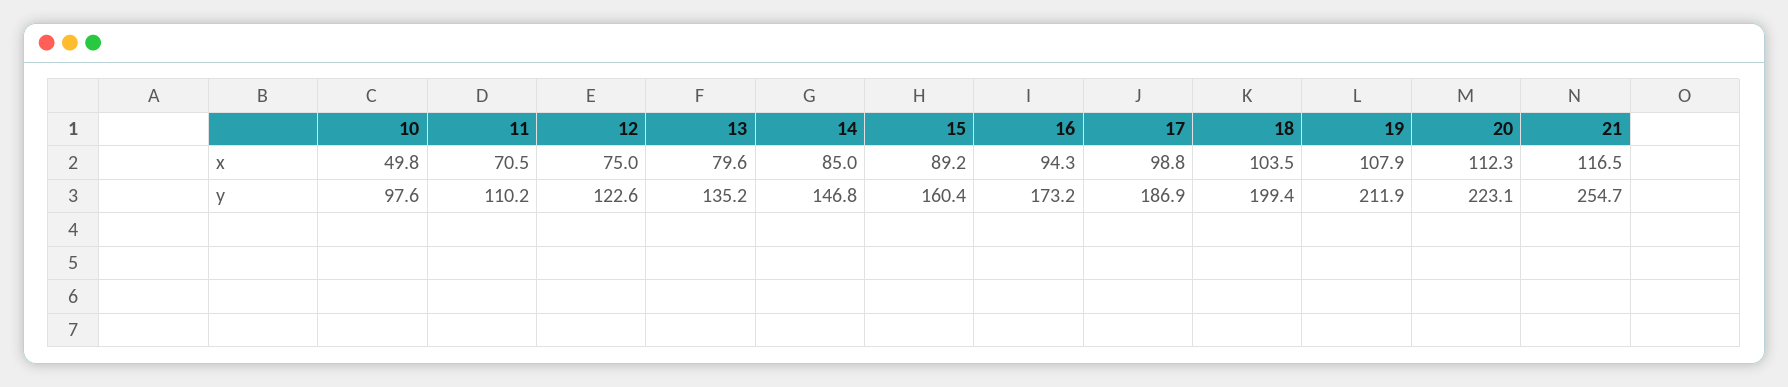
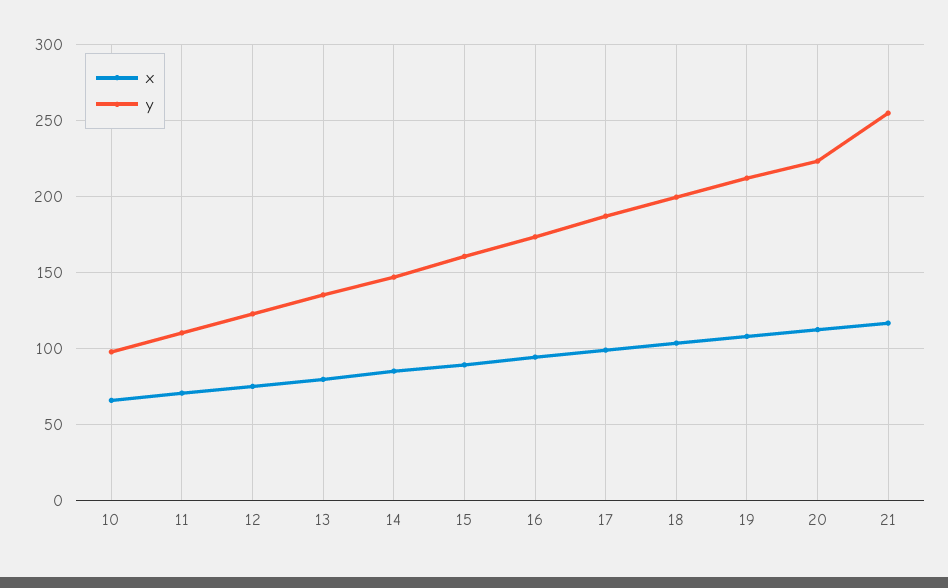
  {
    "x": {
-     "10": 49.8,
+     "10": 65,
      "11": 70.5,
      "12": 75,
      "13": 79.6,
      "14": 85,
      "15": 89.2,
      "16": 94.3,
      "17": 98.8,
      "18": 103.5,
      "19": 107.9,
      "20": 112.3,
      "21": 116.5
    },
    "y": {
      "10": 97.6,
      "11": 110.2,
      "12": 122.6,
      "13": 135.2,
      "14": 146.8,
      "15": 160.4,
      "16": 173.2,
      "17": 186.9,
      "18": 199.4,
      "19": 211.9,
      "20": 223.1,
      "21": 254.7
    }
  }

